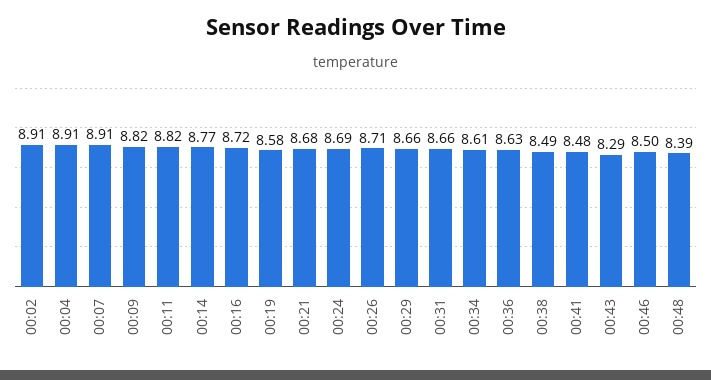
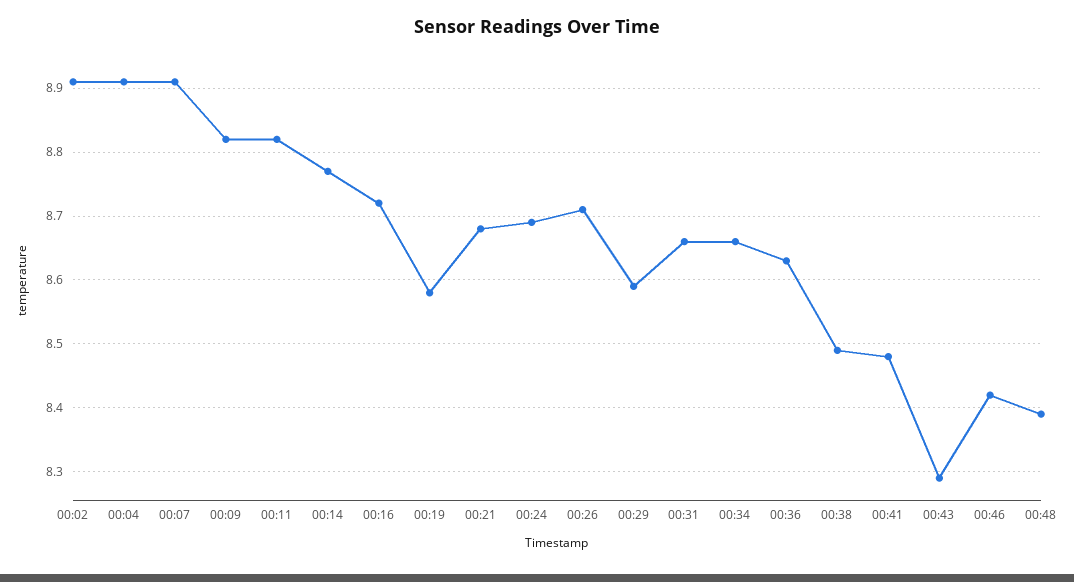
  {
    "00:02": 8.91,
    "00:04": 8.91,
    "00:07": 8.91,
    "00:09": 8.82,
    "00:11": 8.82,
    "00:14": 8.77,
    "00:16": 8.72,
    "00:19": 8.58,
    "00:21": 8.68,
    "00:24": 8.69,
    "00:26": 8.71,
-   "00:29": 8.66,
+   "00:29": 8.59,
    "00:31": 8.66,
-   "00:34": 8.61,
+   "00:34": 8.66,
    "00:36": 8.63,
    "00:38": 8.49,
    "00:41": 8.48,
    "00:43": 8.29,
-   "00:46": 8.5,
+   "00:46": 8.42,
    "00:48": 8.39
  }

